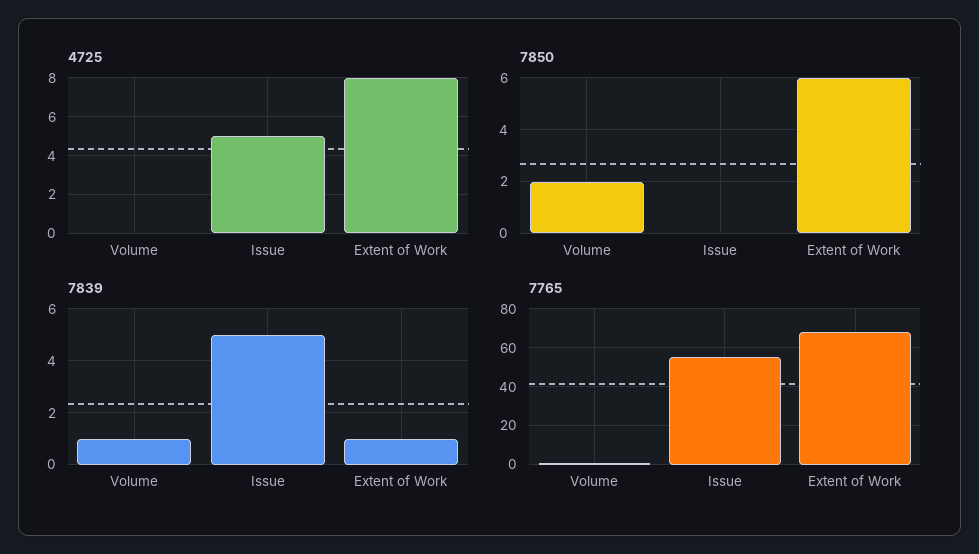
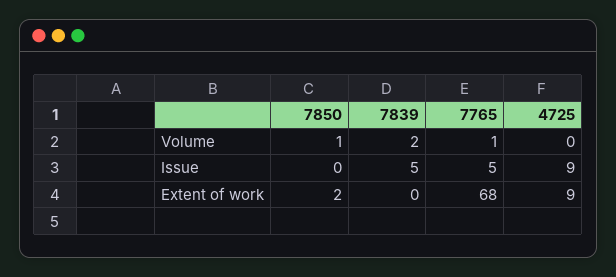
  {
    "4725": {
      "Volume": 0,
-     "Issue": 5,
+     "Issue": 9,
-     "Extent of Work": 8
+     "Extent of Work": 9
    },
    "7850": {
-     "Volume": 2,
+     "Volume": 1,
      "Issue": 0,
-     "Extent of Work": 6
+     "Extent of Work": 2
    },
    "7839": {
-     "Volume": 1,
+     "Volume": 2,
      "Issue": 5,
-     "Extent of Work": 1
+     "Extent of Work": 0
    },
    "7765": {
      "Volume": 1,
-     "Issue": 55,
+     "Issue": 5,
      "Extent of Work": 68
    }
  }

